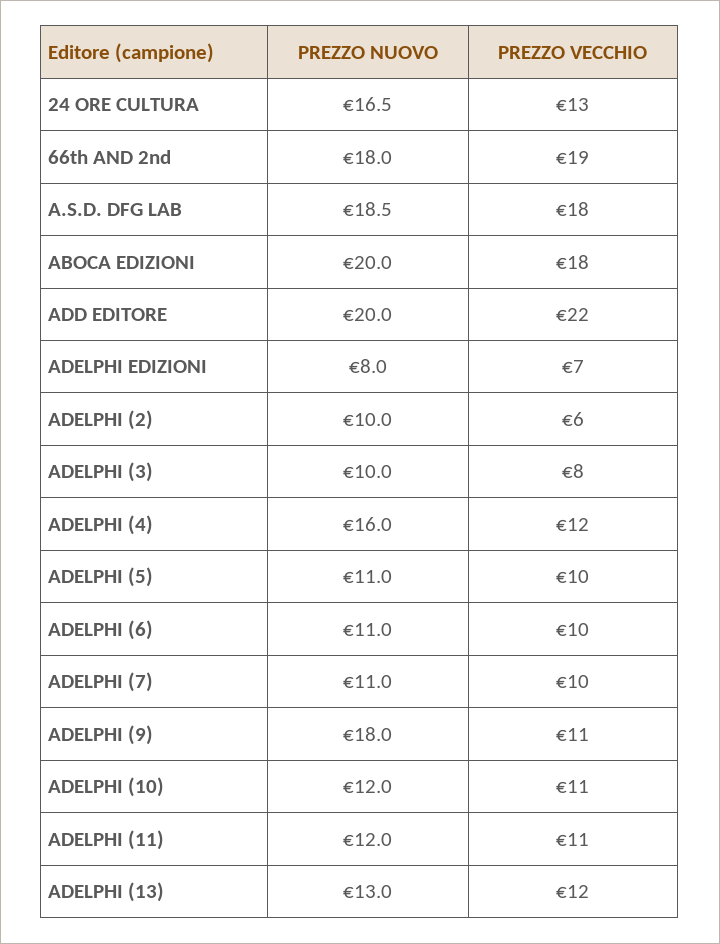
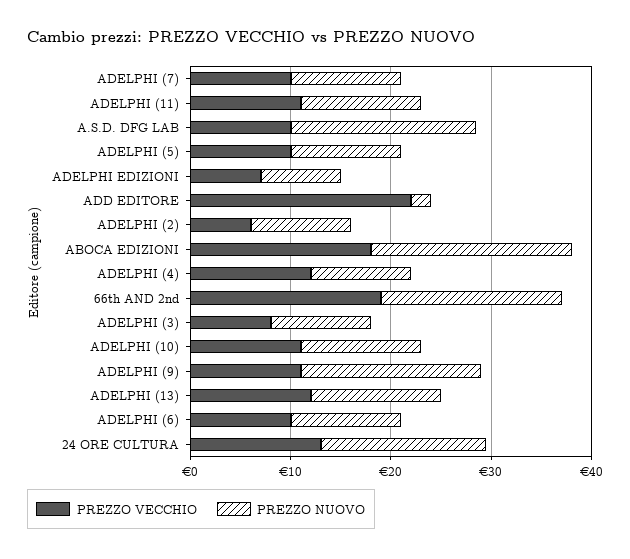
  {
    "PREZZO NUOVO": {
      "24 ORE CULTURA": 16.5,
      "66th AND 2nd": 18,
      "A.S.D. DFG LAB": 18.5,
      "ABOCA EDIZIONI": 20,
-     "ADD EDITORE": 20,
+     "ADD EDITORE": 2,
      "ADELPHI EDIZIONI": 8,
      "ADELPHI (2)": 10,
      "ADELPHI (3)": 10,
-     "ADELPHI (4)": 16,
+     "ADELPHI (4)": 10,
      "ADELPHI (5)": 11,
      "ADELPHI (6)": 11,
      "ADELPHI (7)": 11,
      "ADELPHI (9)": 18,
      "ADELPHI (10)": 12,
      "ADELPHI (11)": 12,
      "ADELPHI (13)": 13
    },
    "PREZZO VECCHIO": {
      "24 ORE CULTURA": 13,
      "66th AND 2nd": 19,
-     "A.S.D. DFG LAB": 18,
+     "A.S.D. DFG LAB": 10,
      "ABOCA EDIZIONI": 18,
      "ADD EDITORE": 22,
      "ADELPHI EDIZIONI": 7,
      "ADELPHI (2)": 6,
      "ADELPHI (3)": 8,
      "ADELPHI (4)": 12,
      "ADELPHI (5)": 10,
      "ADELPHI (6)": 10,
      "ADELPHI (7)": 10,
      "ADELPHI (9)": 11,
      "ADELPHI (10)": 11,
      "ADELPHI (11)": 11,
      "ADELPHI (13)": 12
    }
  }

